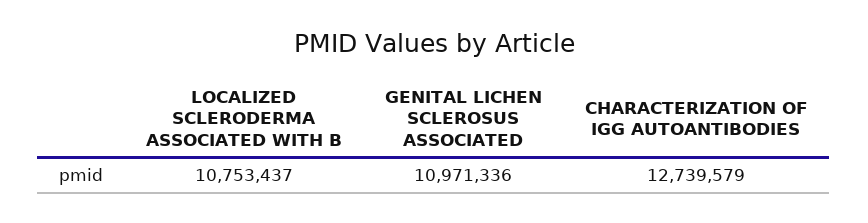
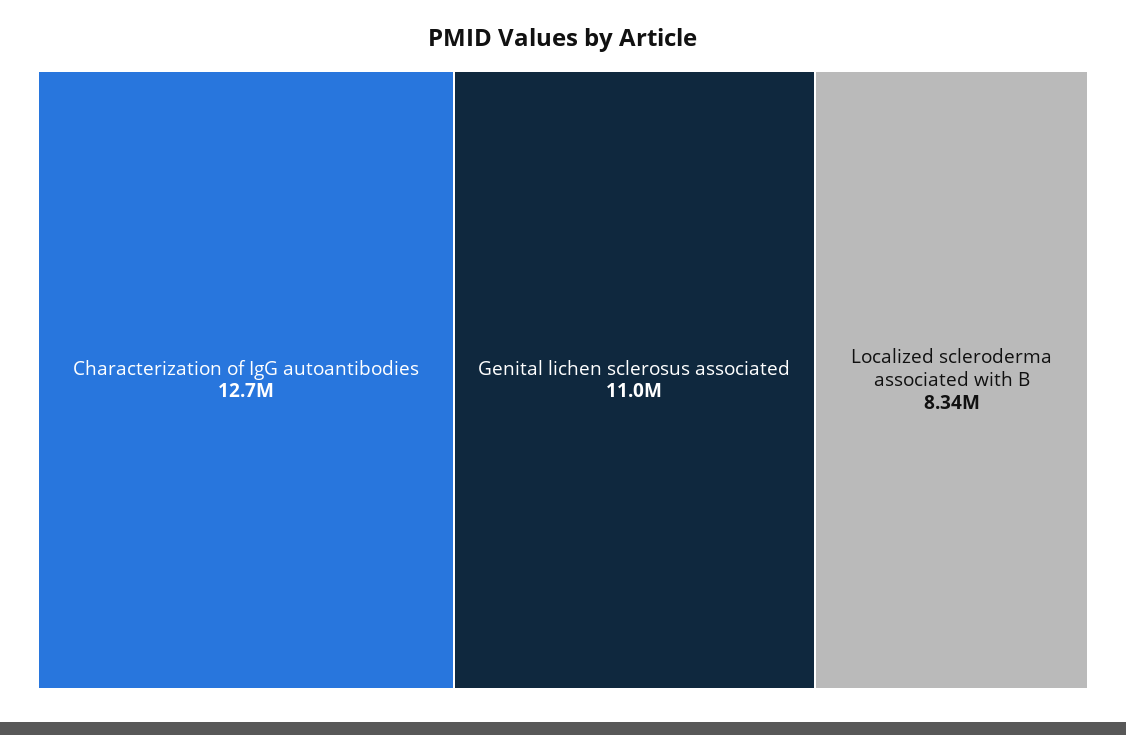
  {
-   "LOCALIZED SCLERODERMA ASSOCIATED WITH B": 10753437,
+   "LOCALIZED SCLERODERMA ASSOCIATED WITH B": 8340000,
    "GENITAL LICHEN SCLEROSUS ASSOCIATED": 10971336,
    "CHARACTERIZATION OF IGG AUTOANTIBODIES": 12739579
  }

